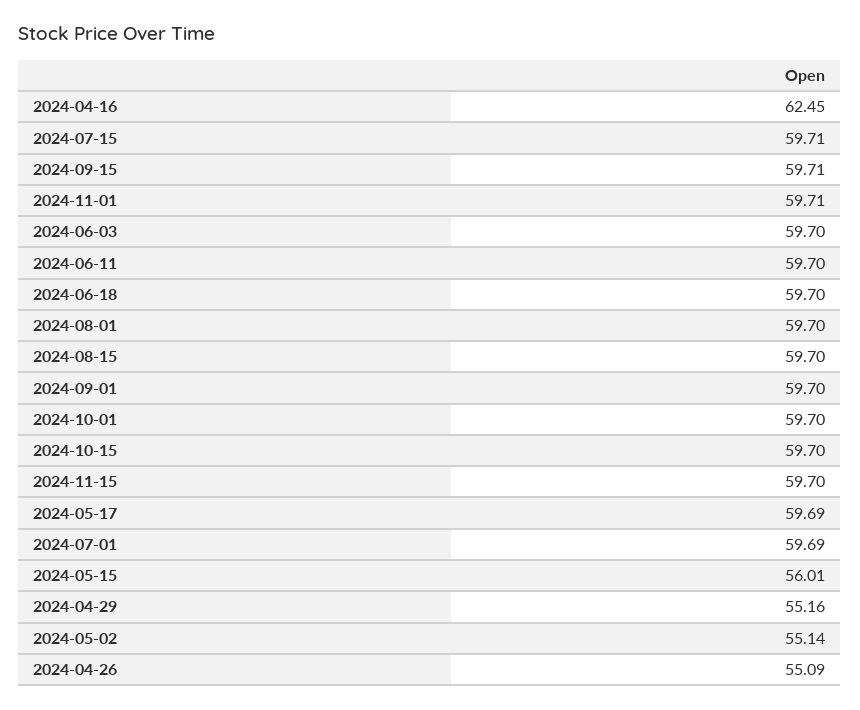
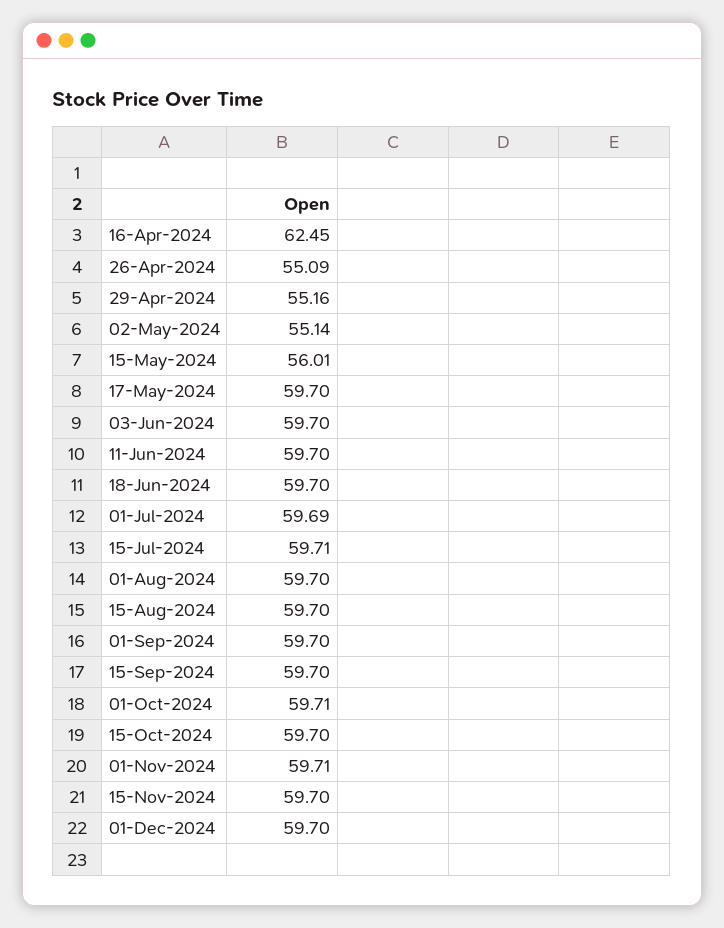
  {
    "2024-04-16": 62.45,
    "2024-07-15": 59.71,
-   "2024-09-15": 59.71,
+   "2024-09-15": 59.7,
    "2024-11-01": 59.71,
    "2024-06-03": 59.7,
    "2024-06-11": 59.7,
    "2024-06-18": 59.7,
    "2024-08-01": 59.7,
    "2024-08-15": 59.7,
    "2024-09-01": 59.7,
-   "2024-10-01": 59.7,
+   "2024-10-01": 59.71,
    "2024-10-15": 59.7,
    "2024-11-15": 59.7,
-   "2024-05-17": 59.69,
+   "2024-05-17": 59.7,
    "2024-07-01": 59.69,
    "2024-05-15": 56.01,
    "2024-04-29": 55.16,
    "2024-05-02": 55.14,
-   "2024-04-26": 55.09
+   "2024-04-26": 55.09,
+   "01-Dec-2024": 59.7
  }

